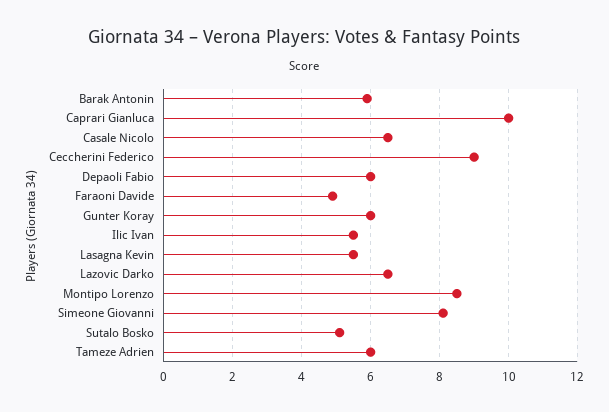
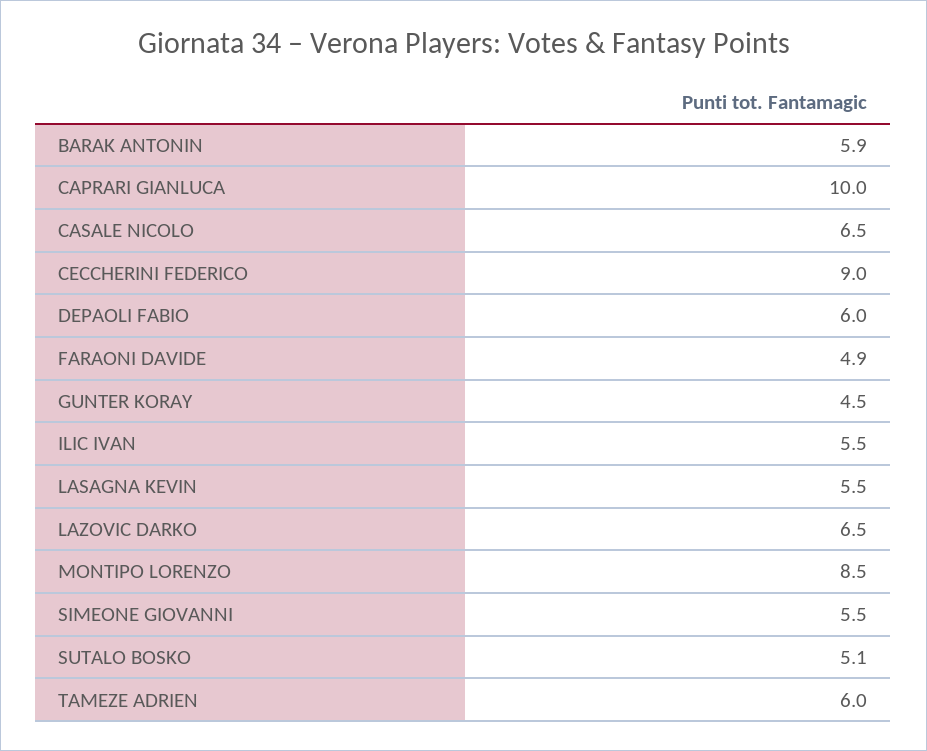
  {
    "Barak Antonin": 5.9,
    "Caprari Gianluca": 10,
    "Casale Nicolo": 6.5,
    "Ceccherini Federico": 9,
    "Depaoli Fabio": 6,
    "Faraoni Davide": 4.9,
-   "Gunter Koray": 6,
+   "Gunter Koray": 4.5,
    "Ilic Ivan": 5.5,
    "Lasagna Kevin": 5.5,
    "Lazovic Darko": 6.5,
    "Montipo Lorenzo": 8.5,
-   "Simeone Giovanni": 8,
+   "Simeone Giovanni": 5.5,
    "Sutalo Bosko": 5.1,
    "Tameze Adrien": 6
  }

